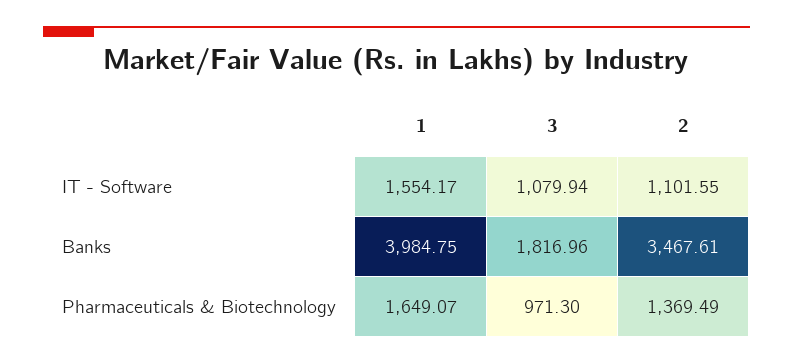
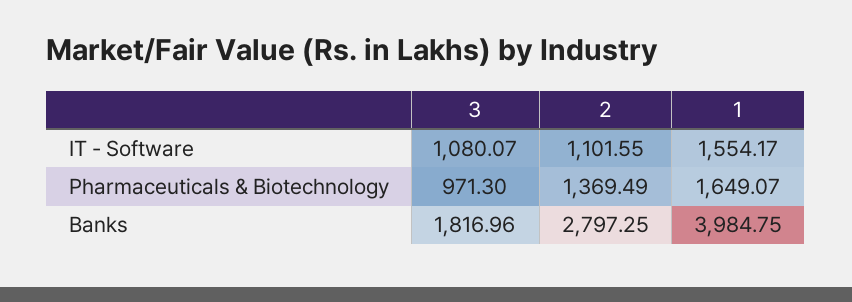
  {
    "1": {
      "IT - Software": 1554.17,
      "Banks": 3984.75,
      "Pharmaceuticals & Biotechnology": 1649.07
    },
    "3": {
-     "IT - Software": 1079.94,
+     "IT - Software": 1080.07,
      "Banks": 1816.96,
      "Pharmaceuticals & Biotechnology": 971.3
    },
    "2": {
      "IT - Software": 1101.55,
-     "Banks": 3467.61,
+     "Banks": 2797.25,
      "Pharmaceuticals & Biotechnology": 1369.49
    }
  }

